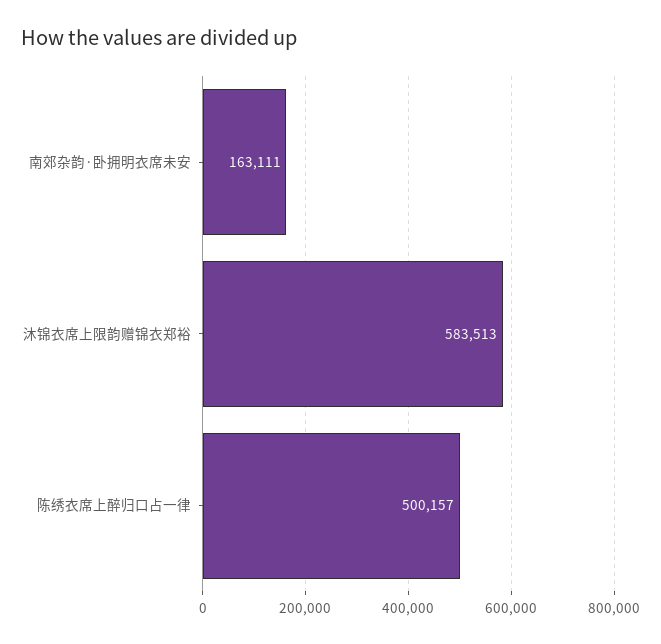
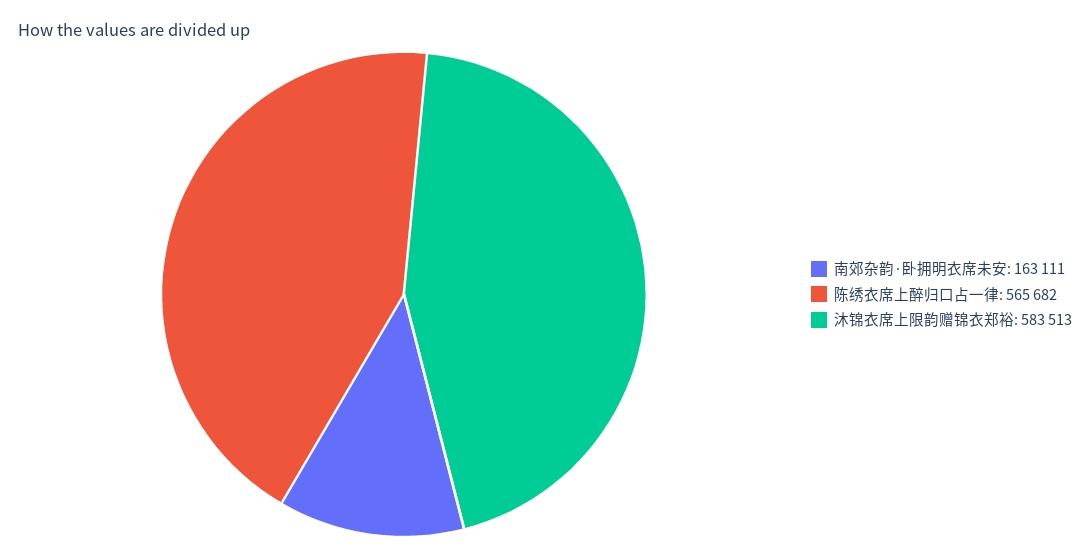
  {
    "南郊杂韵·卧拥明衣席未安": 163111,
    "沐锦衣席上限韵赠锦衣郑裕": 583513,
-   "陈绣衣席上醉归口占一律": 500157
+   "陈绣衣席上醉归口占一律": 565682
  }

